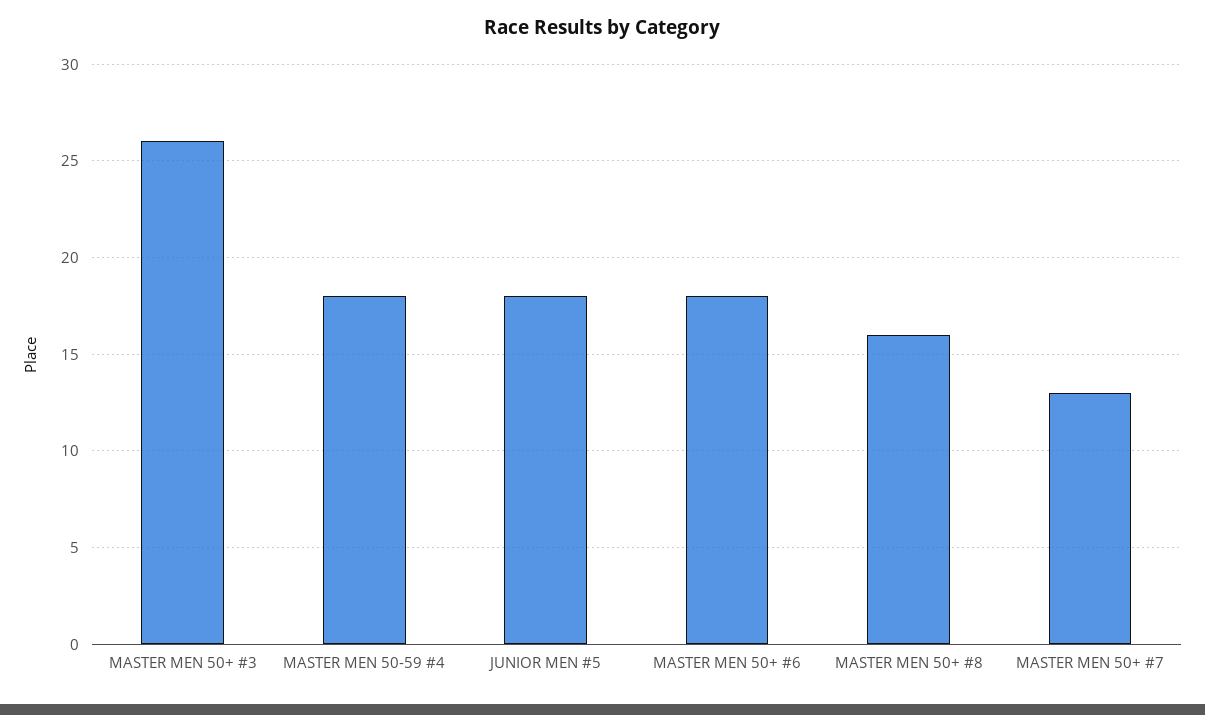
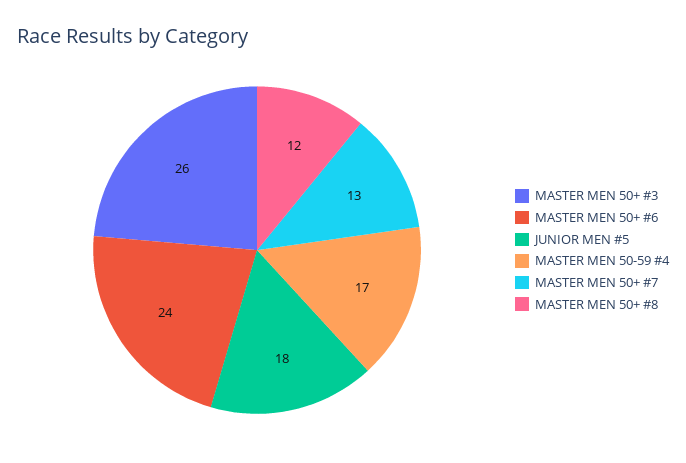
  {
    "MASTER MEN 50+ #3": 26,
-   "MASTER MEN 50-59 #4": 18,
+   "MASTER MEN 50-59 #4": 17,
    "JUNIOR MEN #5": 18,
-   "MASTER MEN 50+ #6": 18,
+   "MASTER MEN 50+ #6": 24,
-   "MASTER MEN 50+ #8": 16,
+   "MASTER MEN 50+ #8": 12,
    "MASTER MEN 50+ #7": 13
  }

